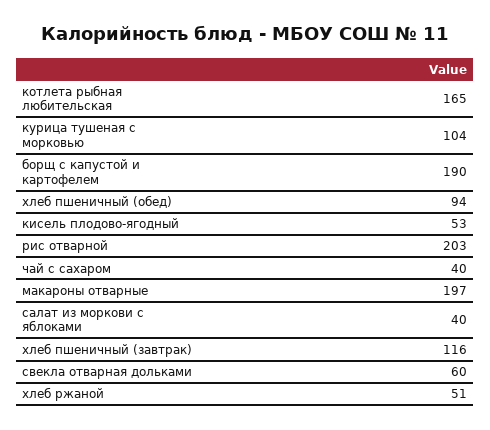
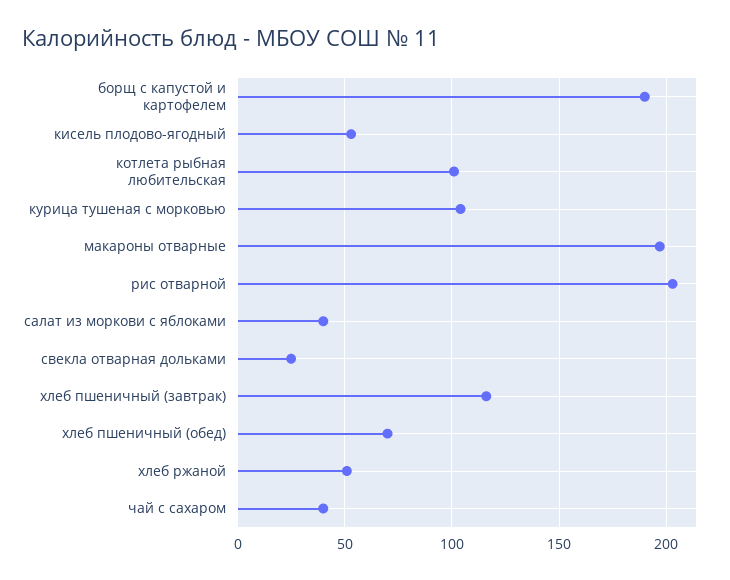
  {
-   "котлета рыбная любительская": 165,
+   "котлета рыбная любительская": 100,
    "курица тушеная с морковью": 104,
    "борщ с капустой и картофелем": 190,
-   "хлеб пшеничный (обед)": 94,
+   "хлеб пшеничный (обед)": 70,
    "кисель плодово-ягодный": 53,
    "рис отварной": 203,
    "чай с сахаром": 40,
    "макароны отварные": 197,
    "салат из моркови с яблоками": 40,
    "хлеб пшеничный (завтрак)": 116,
-   "свекла отварная дольками": 60,
+   "свекла отварная дольками": 25,
    "хлеб ржаной": 51
  }

